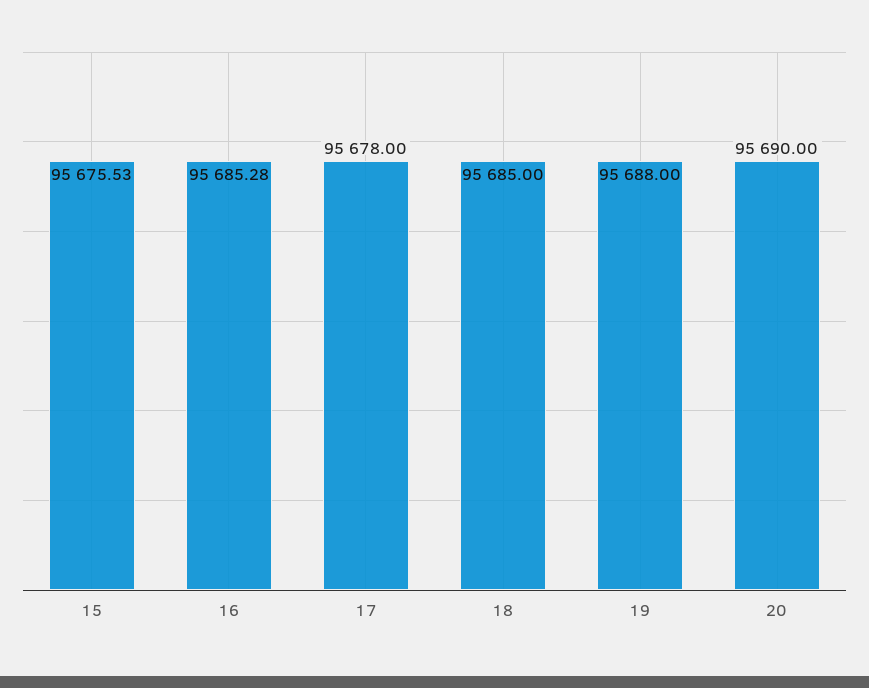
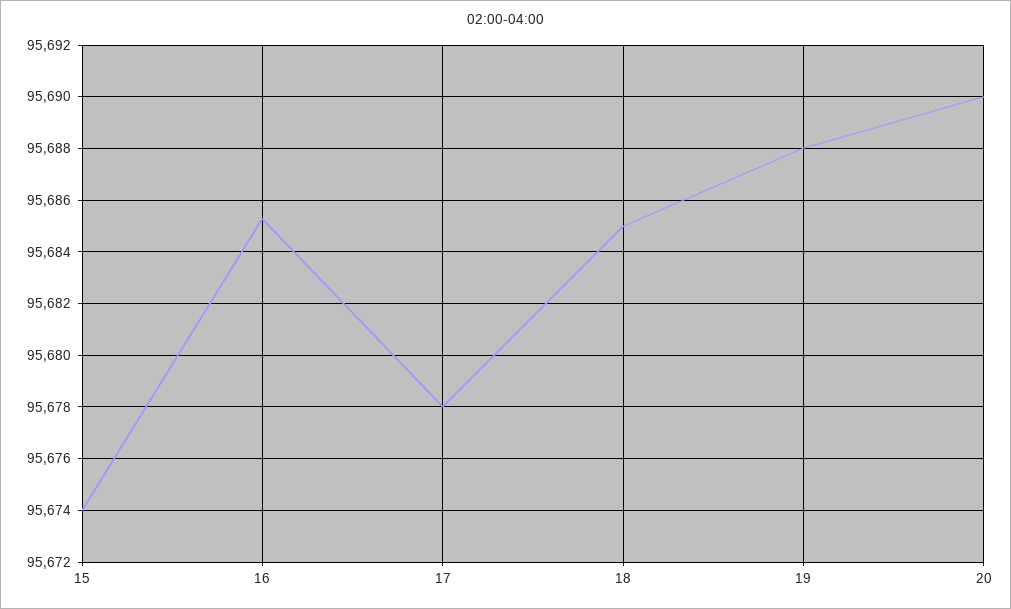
  {
-   "15": 95675.53,
+   "15": 95674,
    "16": 95685.28,
    "17": 95678,
    "18": 95685,
    "19": 95688,
    "20": 95690
  }

